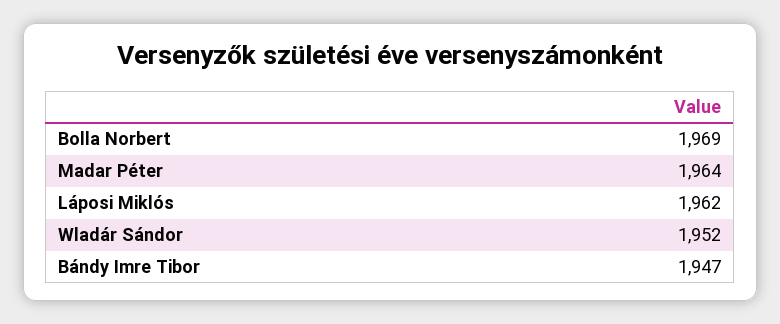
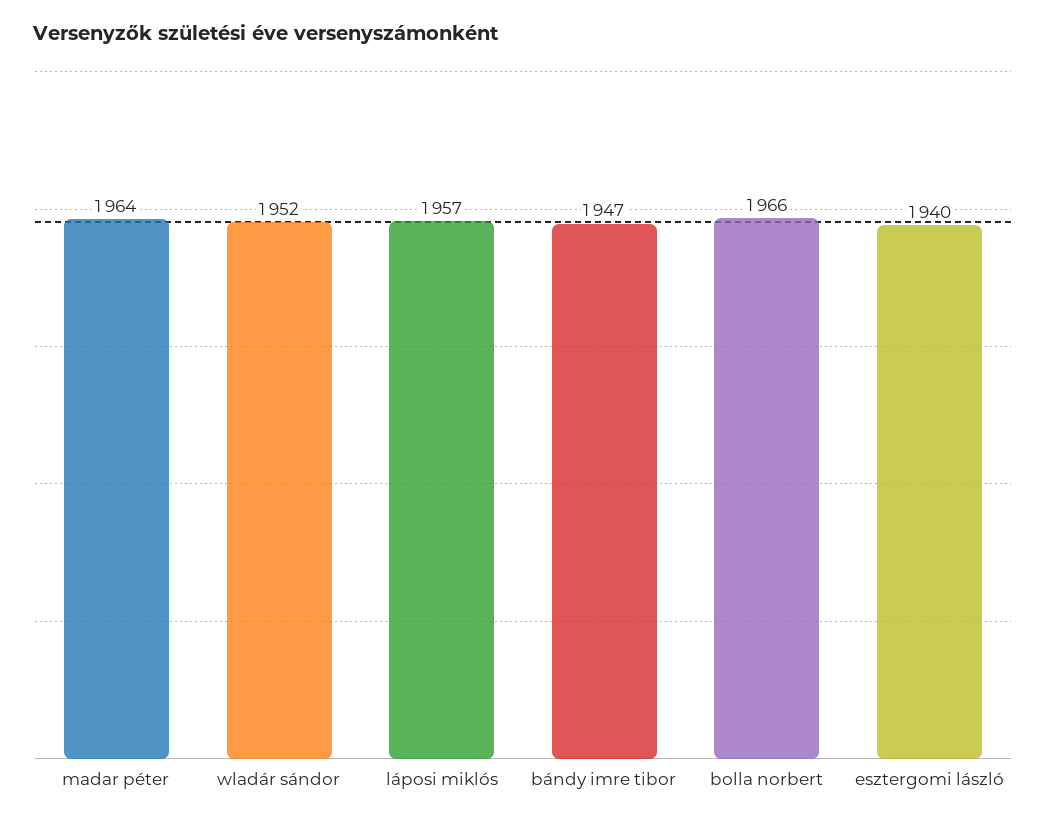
  {
-   "Bolla Norbert": 1969,
+   "Bolla Norbert": 1966,
    "Madar Péter": 1964,
-   "Láposi Miklós": 1962,
+   "Láposi Miklós": 1957,
    "Wladár Sándor": 1952,
-   "Bándy Imre Tibor": 1947
+   "Bándy Imre Tibor": 1947,
+   "esztergomi lászló": 1940
  }

